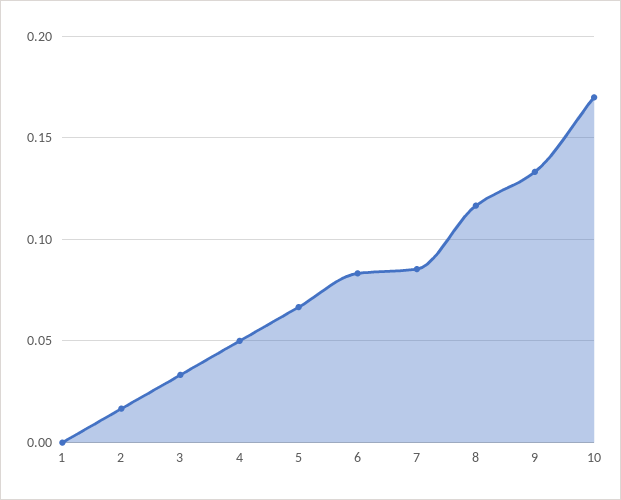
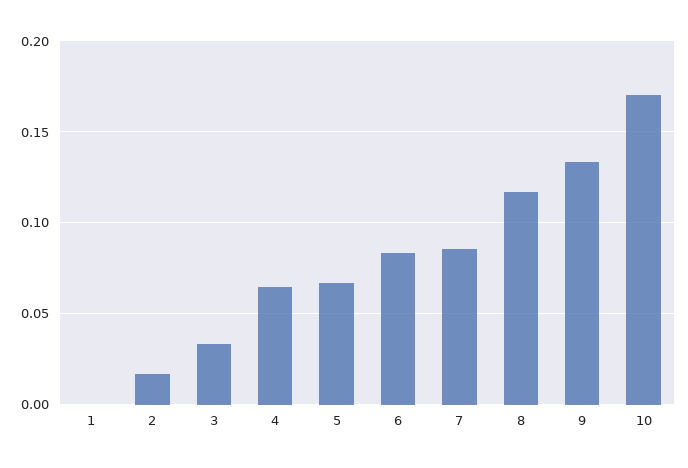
  {
    "1": 0,
    "2": 0.015,
    "3": 0.035,
-   "4": 0.05,
+   "4": 0.065,
    "5": 0.065,
    "6": 0.085,
    "7": 0.085,
    "8": 0.115,
    "9": 0.135,
    "10": 0.17
  }

